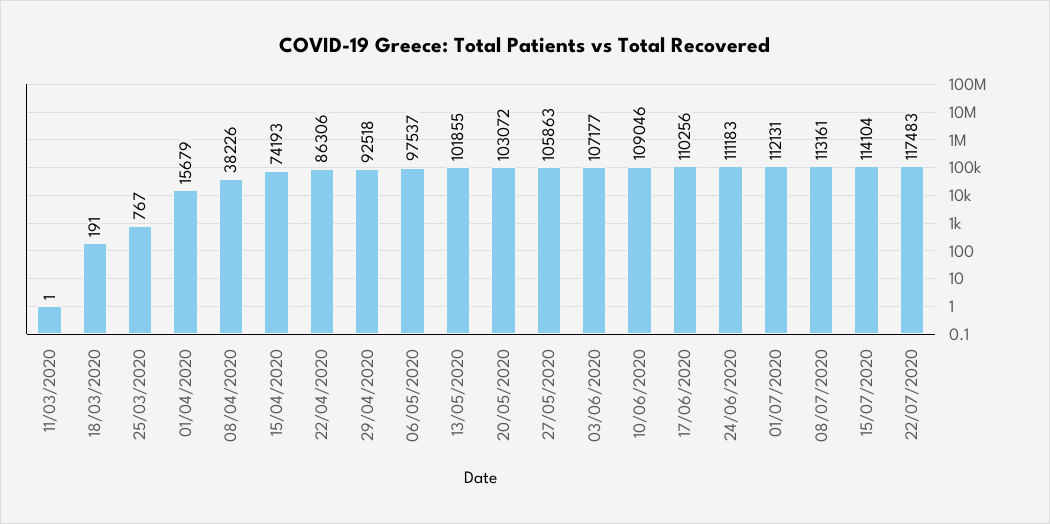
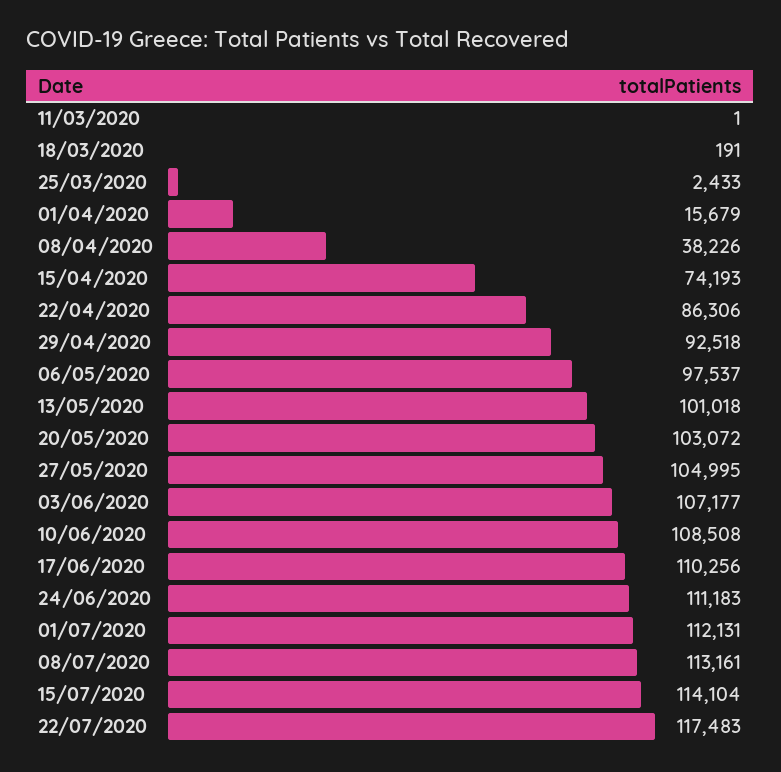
  {
    "11/03/2020": 1,
    "18/03/2020": 191,
-   "25/03/2020": 767,
+   "25/03/2020": 2433,
    "01/04/2020": 15679,
    "08/04/2020": 38226,
    "15/04/2020": 74193,
    "22/04/2020": 86306,
    "29/04/2020": 92518,
    "06/05/2020": 97537,
-   "13/05/2020": 101855,
+   "13/05/2020": 101018,
    "20/05/2020": 103072,
-   "27/05/2020": 105863,
+   "27/05/2020": 104995,
    "03/06/2020": 107177,
-   "10/06/2020": 109046,
+   "10/06/2020": 108508,
    "17/06/2020": 110256,
    "24/06/2020": 111183,
    "01/07/2020": 112131,
    "08/07/2020": 113161,
    "15/07/2020": 114104,
    "22/07/2020": 117483
  }

